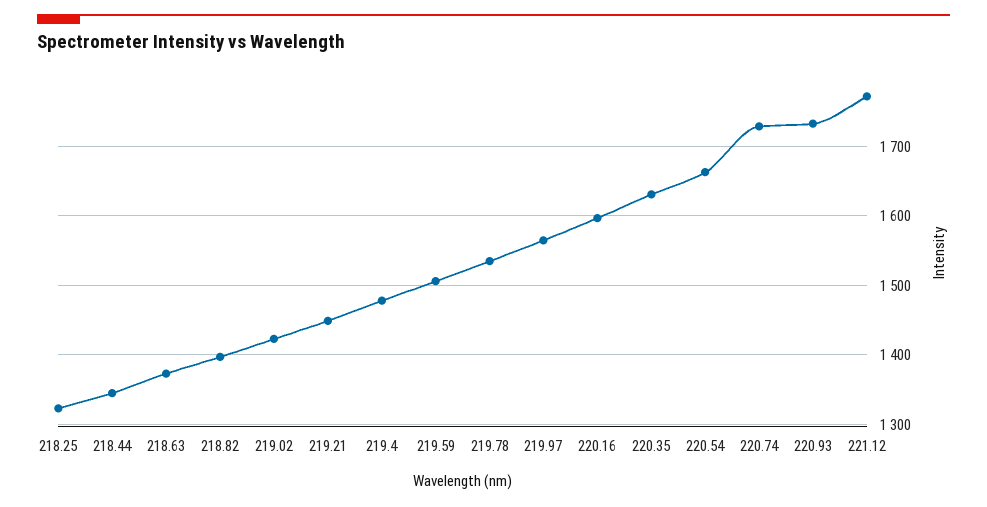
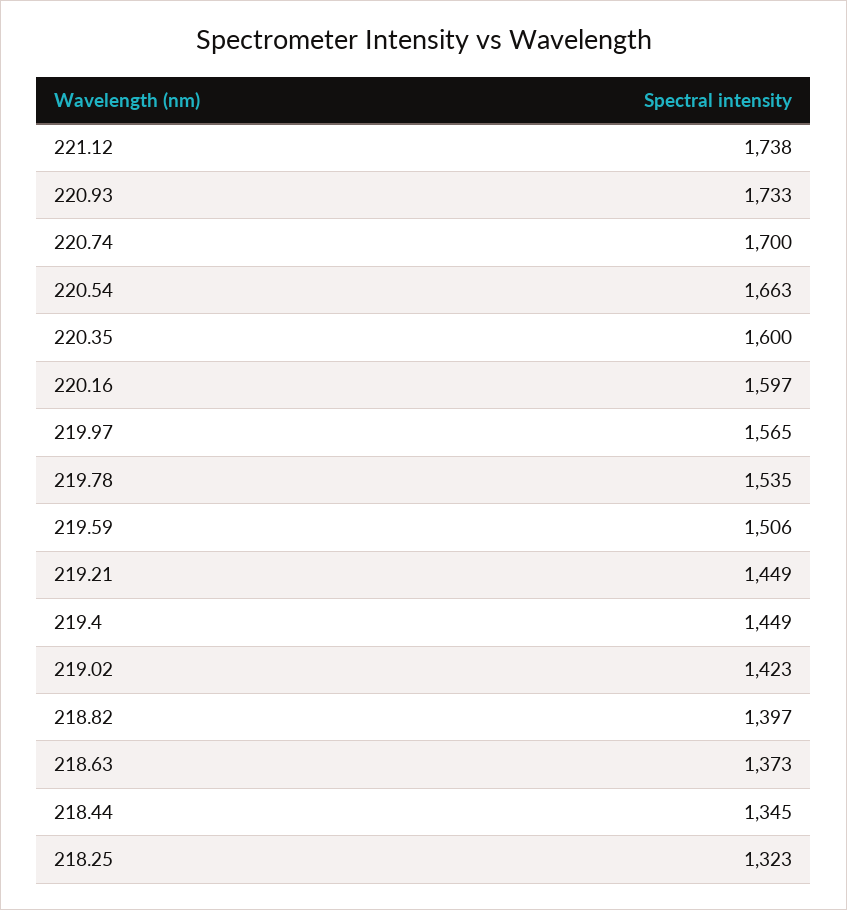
  {
    "218.25": 1323,
    "218.44": 1345,
    "218.63": 1373,
    "218.82": 1397,
    "219.02": 1423,
    "219.21": 1449,
-   "219.4": 1480,
+   "219.4": 1449,
    "219.59": 1506,
    "219.78": 1535,
    "219.97": 1565,
    "220.16": 1597,
-   "220.35": 1630,
+   "220.35": 1600,
    "220.54": 1663,
-   "220.74": 1730,
+   "220.74": 1700,
    "220.93": 1733,
-   "221.12": 1770
+   "221.12": 1738
  }

